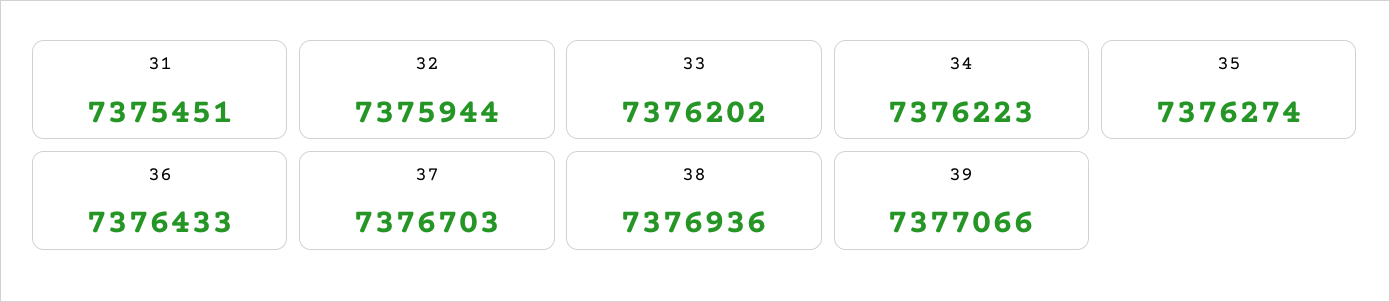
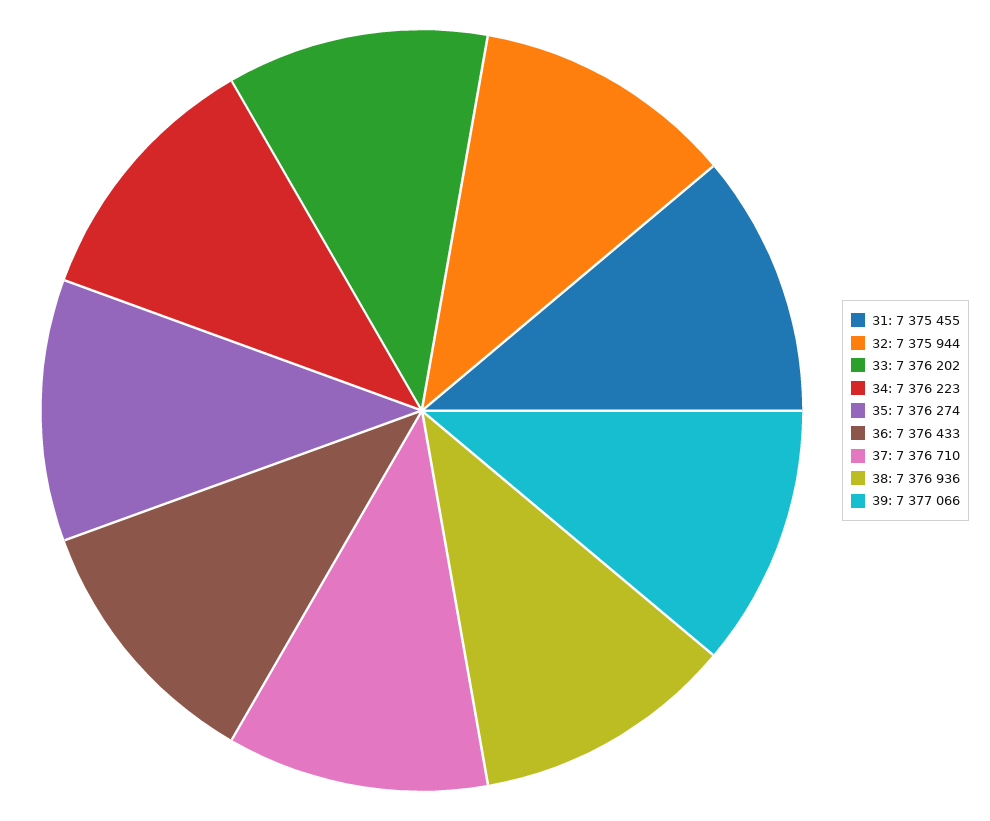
  {
-   "31": 7375451,
+   "31": 7375455,
    "32": 7375944,
    "33": 7376202,
    "34": 7376223,
    "35": 7376274,
    "36": 7376433,
-   "37": 7376703,
+   "37": 7376710,
    "38": 7376936,
    "39": 7377066
  }

